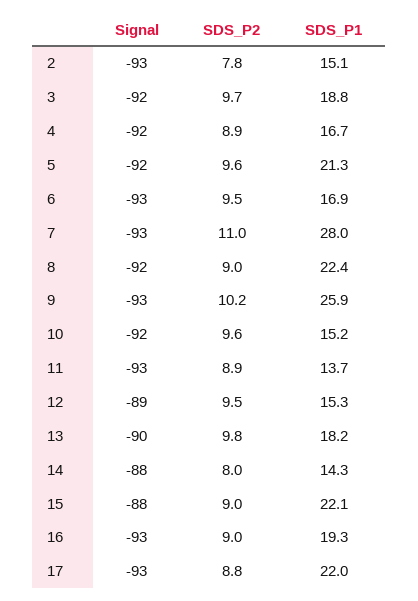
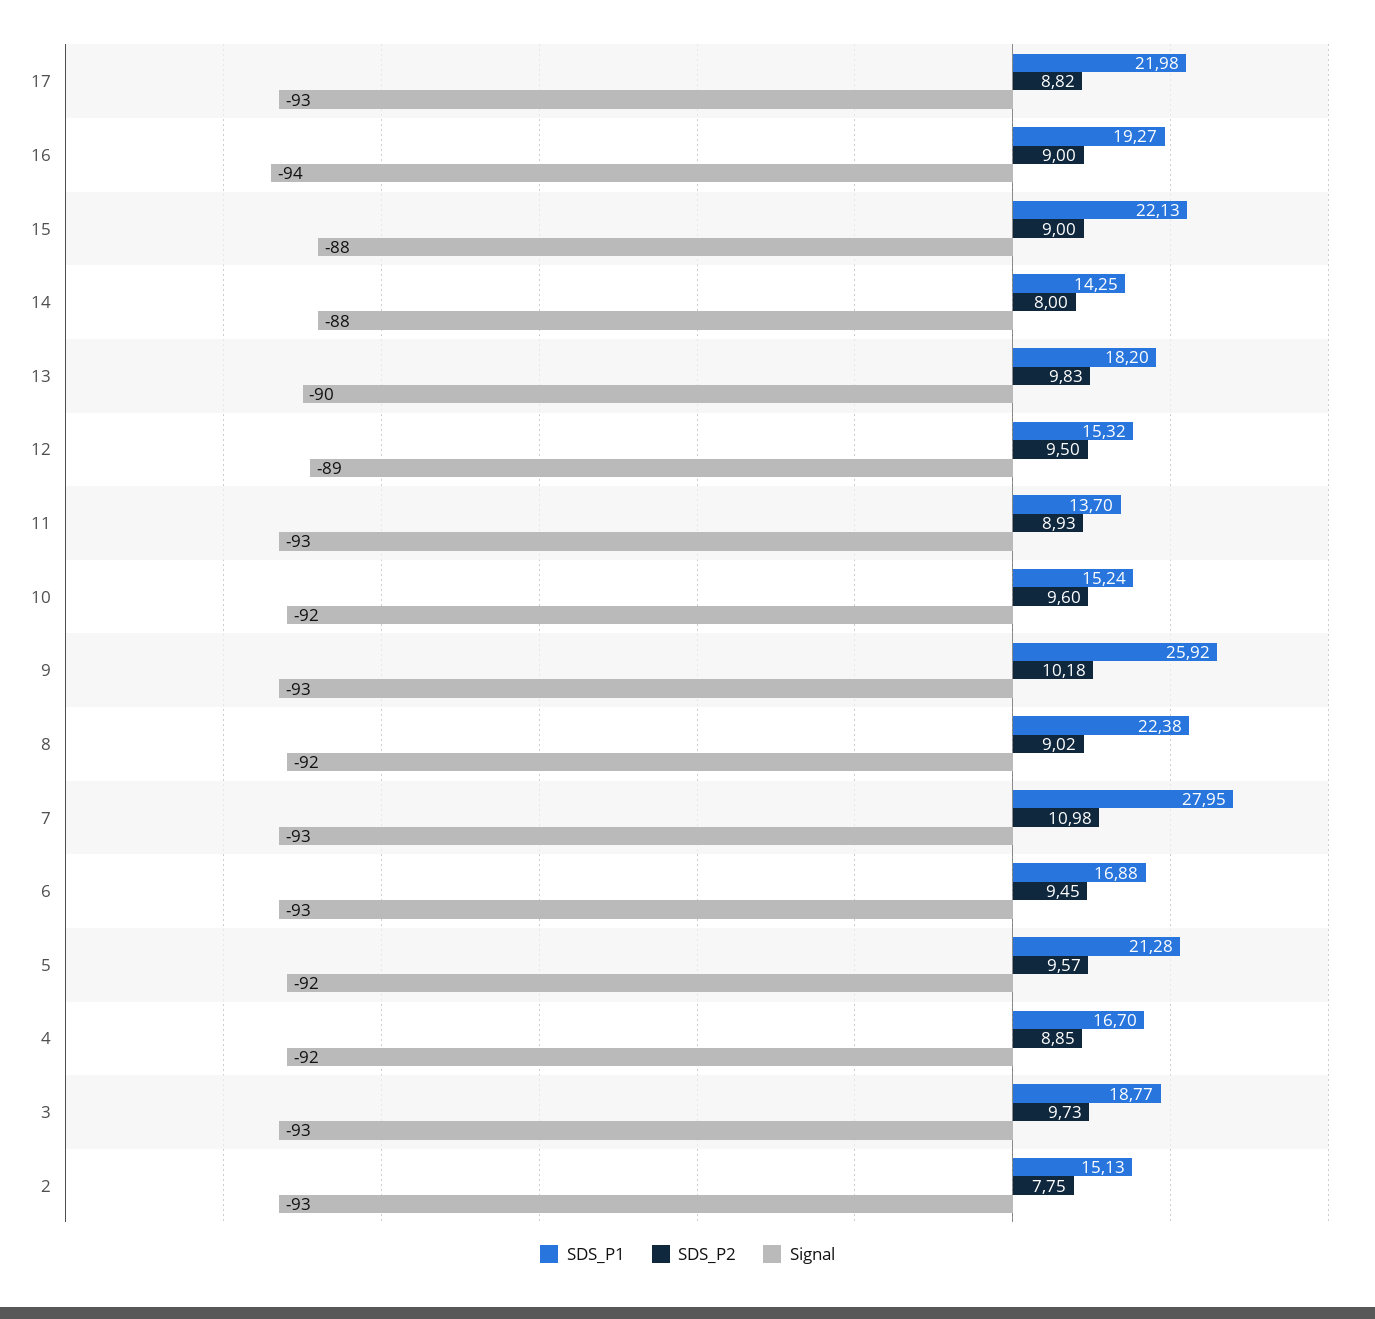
  {
    "Signal": {
      "2": -93,
-     "3": -92,
+     "3": -93,
      "4": -92,
      "5": -92,
      "6": -93,
      "7": -93,
      "8": -92,
      "9": -93,
      "10": -92,
      "11": -93,
      "12": -89,
      "13": -90,
      "14": -88,
      "15": -88,
-     "16": -93,
+     "16": -94,
      "17": -93
    },
    "SDS_P2": {
      "2": 7.75,
      "3": 9.73,
      "4": 8.85,
      "5": 9.57,
      "6": 9.45,
      "7": 10.98,
      "8": 9.02,
      "9": 10.18,
      "10": 9.6,
      "11": 8.93,
      "12": 9.5,
      "13": 9.83,
      "14": 8,
      "15": 9,
      "16": 9,
      "17": 8.82
    },
    "SDS_P1": {
      "2": 15.13,
      "3": 18.77,
      "4": 16.7,
      "5": 21.28,
      "6": 16.88,
      "7": 27.95,
      "8": 22.38,
      "9": 25.92,
      "10": 15.24,
      "11": 13.7,
      "12": 15.32,
      "13": 18.2,
      "14": 14.25,
      "15": 22.13,
      "16": 19.27,
      "17": 21.98
    }
  }

